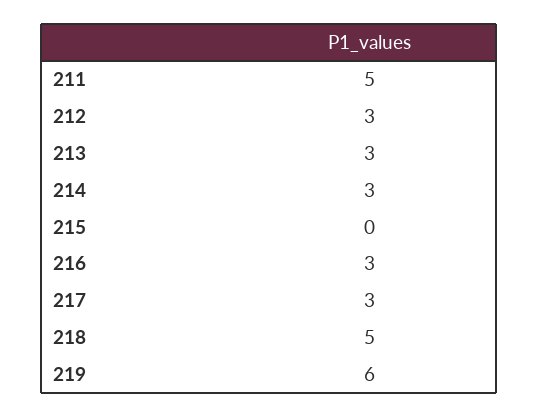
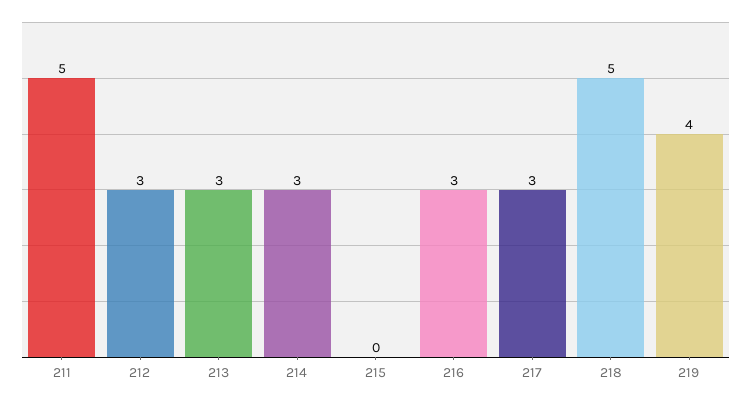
  {
    "211": 5,
    "212": 3,
    "213": 3,
    "214": 3,
    "215": 0,
    "216": 3,
    "217": 3,
    "218": 5,
-   "219": 6
+   "219": 4
  }

